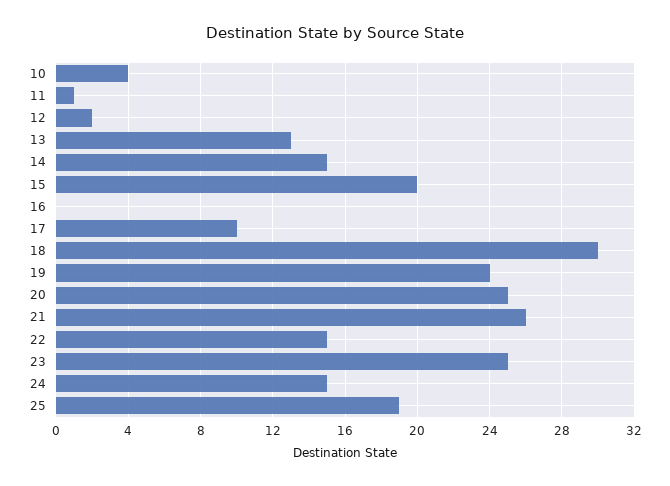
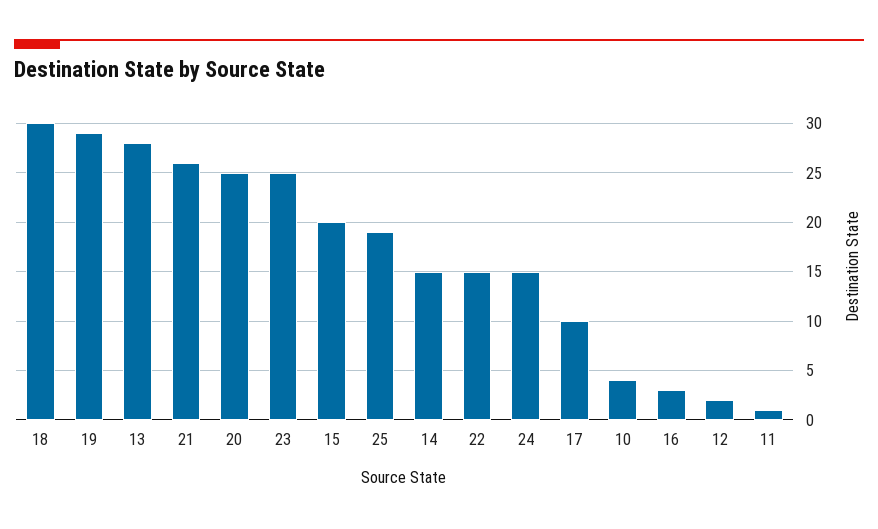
  {
    "10": 4,
    "11": 1,
    "12": 2,
-   "13": 13,
+   "13": 28,
    "14": 15,
    "15": 20,
-   "16": 0,
+   "16": 3,
    "17": 10,
    "18": 30,
-   "19": 24,
+   "19": 29,
    "20": 25,
    "21": 26,
    "22": 15,
    "23": 25,
    "24": 15,
    "25": 19
  }

